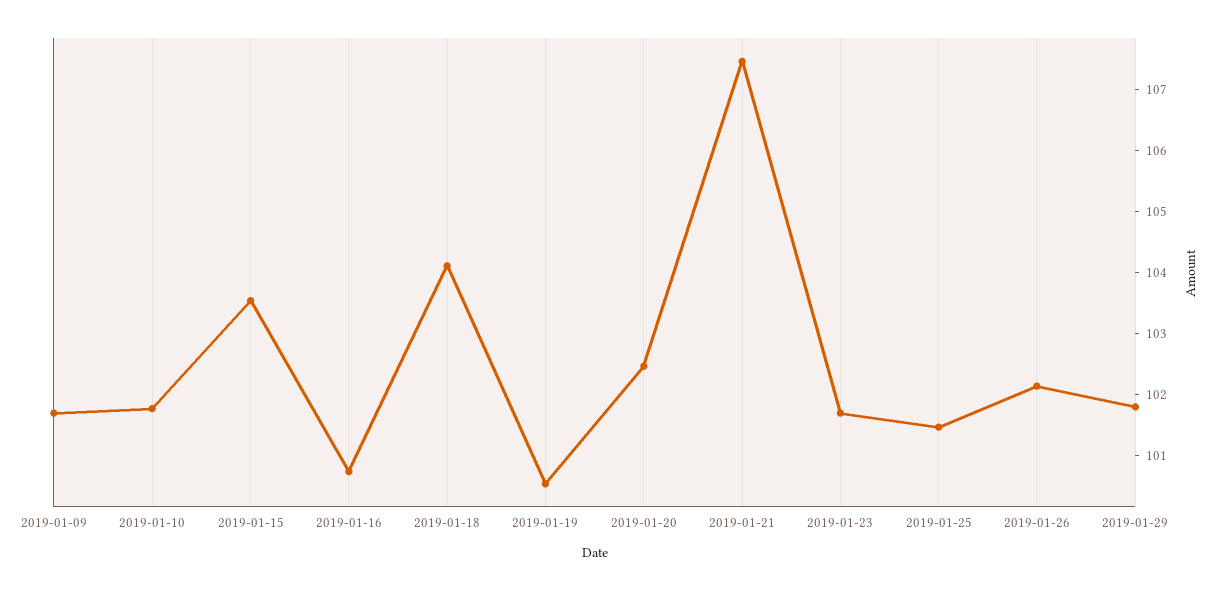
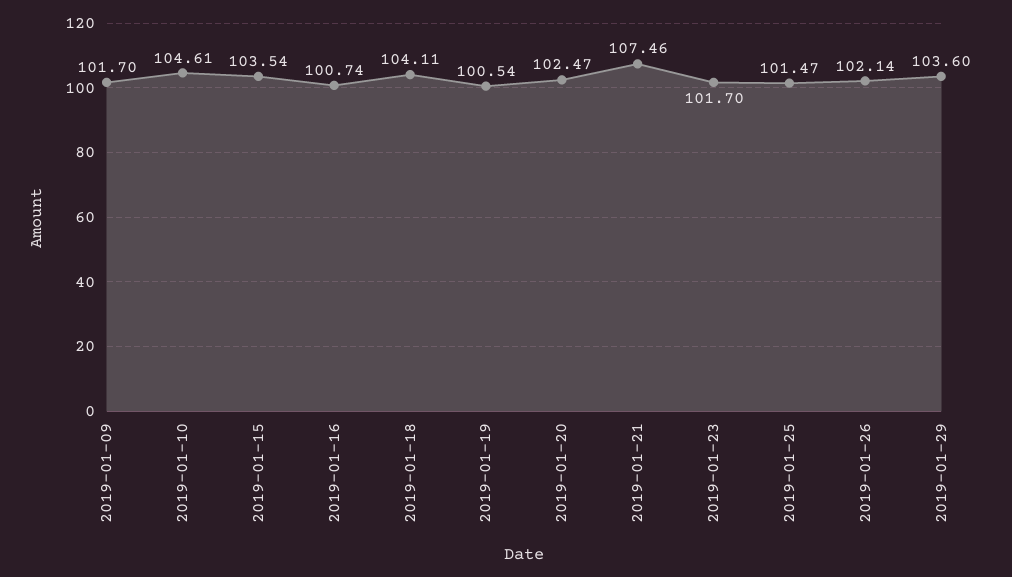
  {
    "2019-01-09": 101.7,
-   "2019-01-10": 101.8,
+   "2019-01-10": 104.61,
    "2019-01-15": 103.54,
    "2019-01-16": 100.74,
    "2019-01-18": 104.11,
    "2019-01-19": 100.54,
    "2019-01-20": 102.47,
    "2019-01-21": 107.46,
    "2019-01-23": 101.7,
    "2019-01-25": 101.47,
    "2019-01-26": 102.14,
-   "2019-01-29": 101.8
+   "2019-01-29": 103.6
  }

